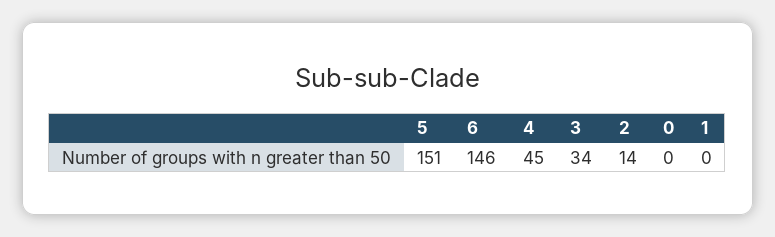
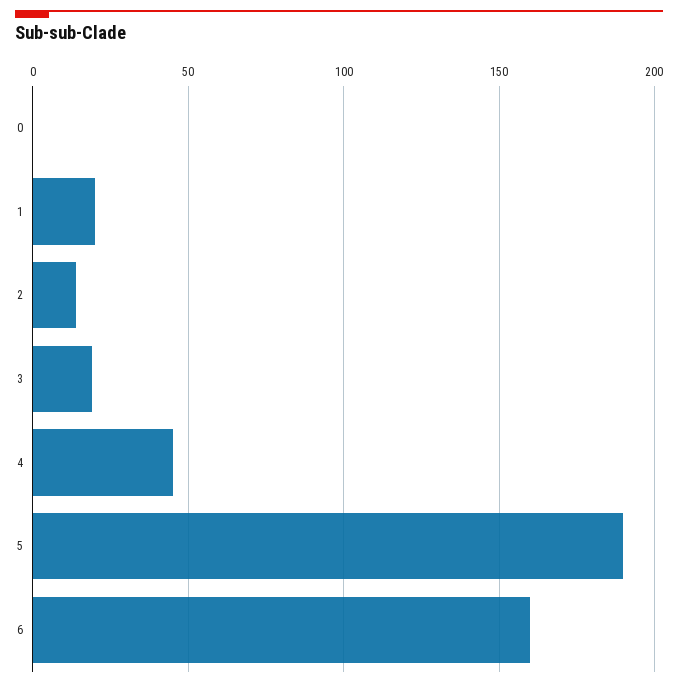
  {
-   "5": 151,
+   "5": 190,
-   "6": 146,
+   "6": 160,
    "4": 45,
-   "3": 34,
+   "3": 20,
    "2": 14,
    "0": 0,
-   "1": 0
+   "1": 20
  }

